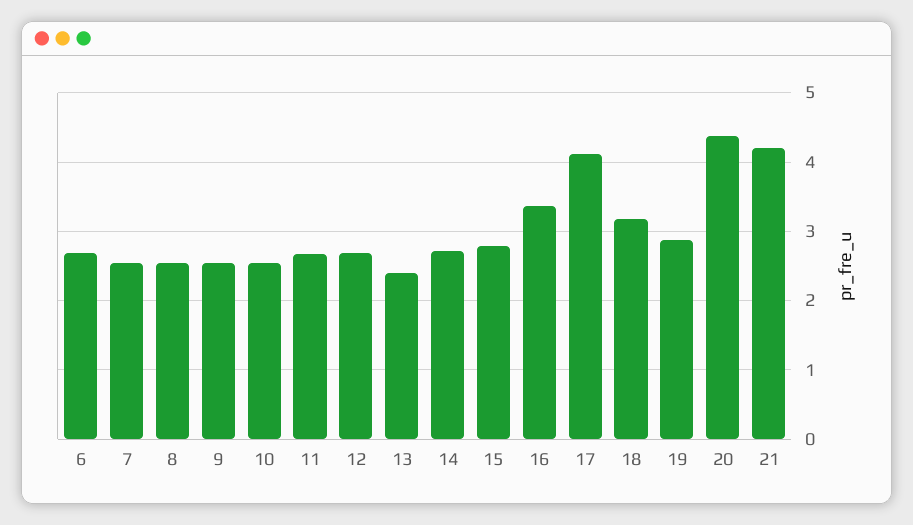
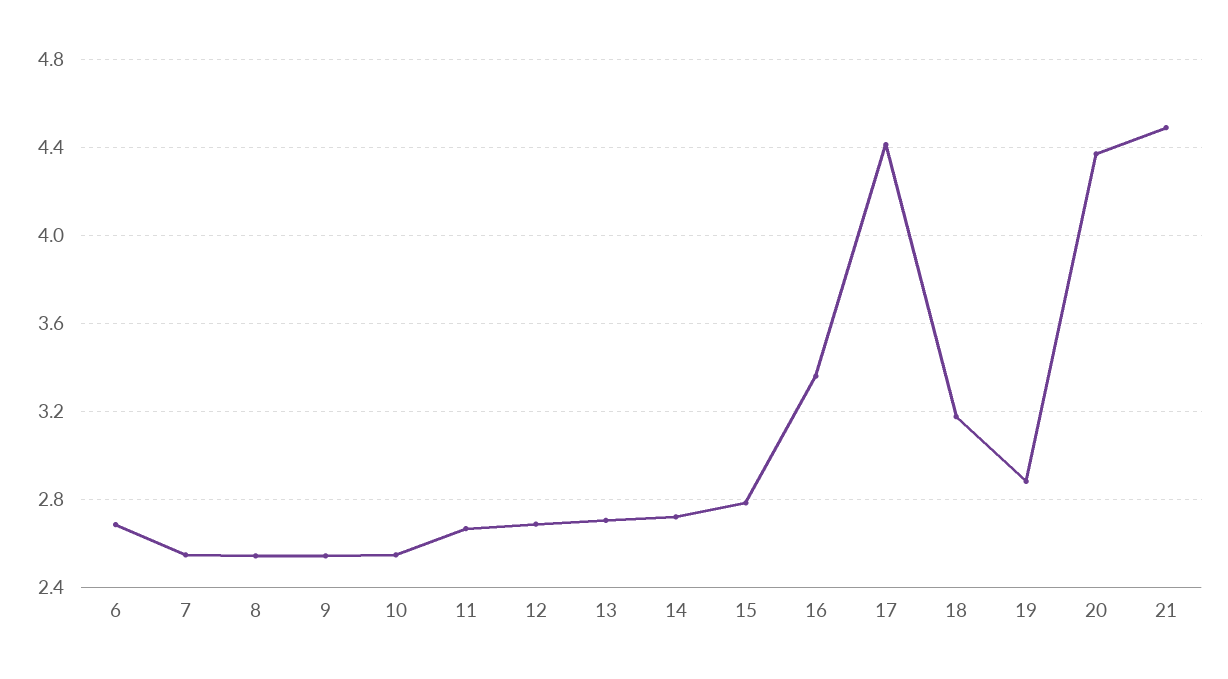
  {
    "6": 2.7,
    "7": 2.55,
    "8": 2.55,
    "9": 2.55,
    "10": 2.55,
    "11": 2.65,
    "12": 2.7,
-   "13": 2.4,
+   "13": 2.7,
    "14": 2.7,
    "15": 2.8,
    "16": 3.35,
-   "17": 4.1,
+   "17": 4.4,
    "18": 3.2,
    "19": 2.9,
    "20": 4.35,
-   "21": 4.2
+   "21": 4.5
  }

